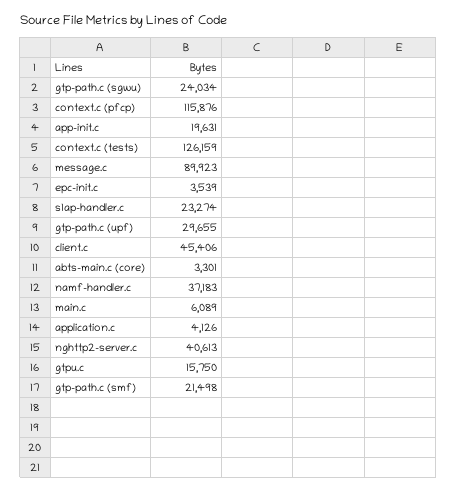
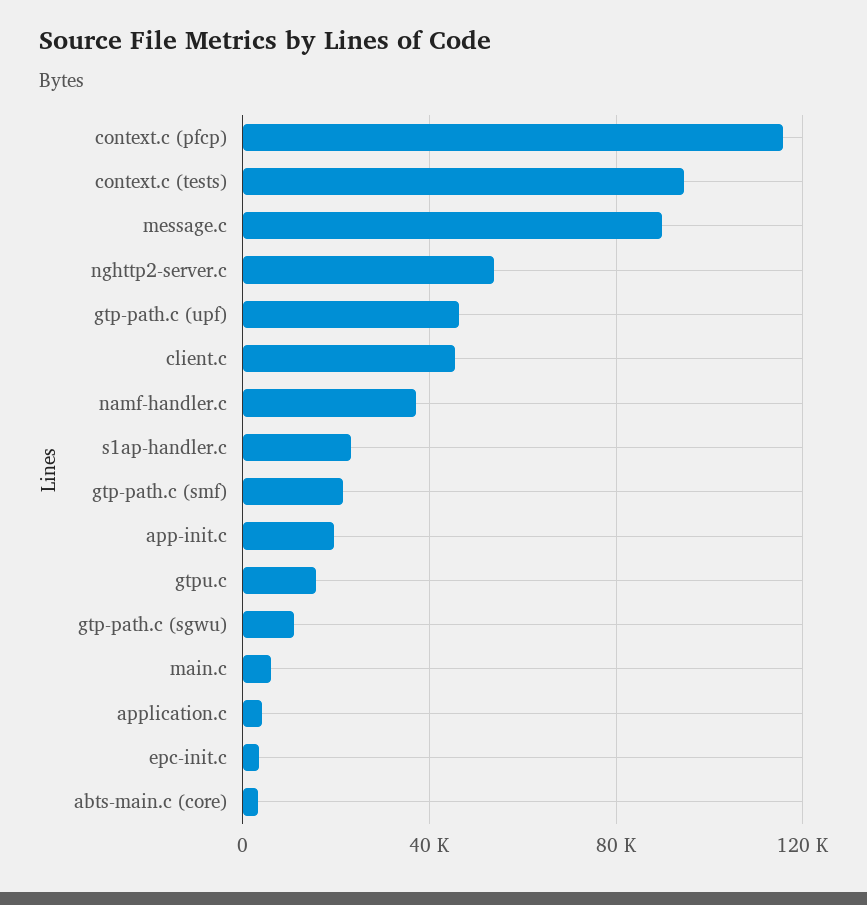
  {
-   "gtp-path.c (sgwu)": 24034,
+   "gtp-path.c (sgwu)": 10000,
    "context.c (pfcp)": 115876,
    "app-init.c": 19631,
-   "context.c (tests)": 126159,
+   "context.c (tests)": 95000,
    "message.c": 89923,
    "epc-init.c": 3539,
    "s1ap-handler.c": 23274,
-   "gtp-path.c (upf)": 29655,
+   "gtp-path.c (upf)": 45000,
    "client.c": 45406,
    "abts-main.c (core)": 3301,
    "namf-handler.c": 37183,
    "main.c": 6089,
    "application.c": 4126,
-   "nghttp2-server.c": 40613,
+   "nghttp2-server.c": 55000,
    "gtpu.c": 15750,
    "gtp-path.c (smf)": 21498
  }

